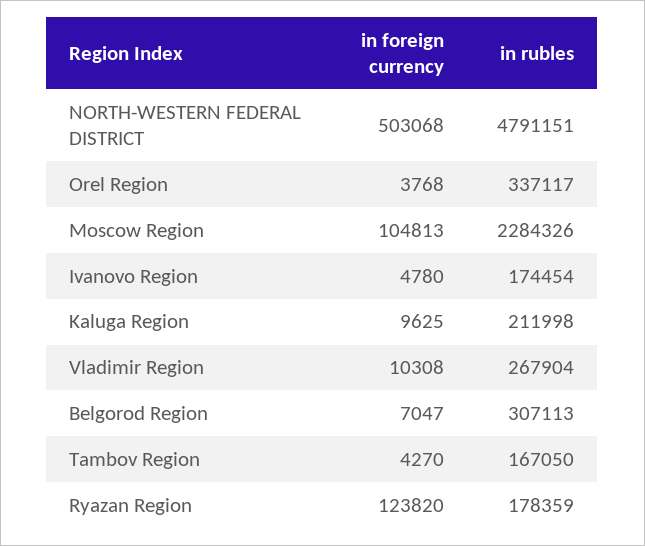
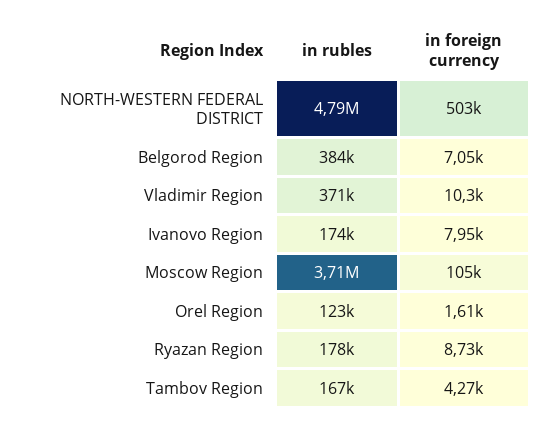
  {
    "in foreign currency": {
      "NORTH-WESTERN FEDERAL DISTRICT": 503068,
-     "Orel Region": 3768,
+     "Orel Region": 1610,
      "Moscow Region": 104813,
-     "Ivanovo Region": 4780,
+     "Ivanovo Region": 7950,
-     "Kaluga Region": 9625,
      "Vladimir Region": 10308,
      "Belgorod Region": 7047,
      "Tambov Region": 4270,
-     "Ryazan Region": 123820
+     "Ryazan Region": 8730
    },
    "in rubles": {
      "NORTH-WESTERN FEDERAL DISTRICT": 4791151,
-     "Orel Region": 337117,
+     "Orel Region": 123000,
-     "Moscow Region": 2284326,
+     "Moscow Region": 3710000,
      "Ivanovo Region": 174454,
-     "Kaluga Region": 211998,
-     "Vladimir Region": 267904,
+     "Vladimir Region": 371000,
-     "Belgorod Region": 307113,
+     "Belgorod Region": 384000,
      "Tambov Region": 167050,
      "Ryazan Region": 178359
    }
  }

